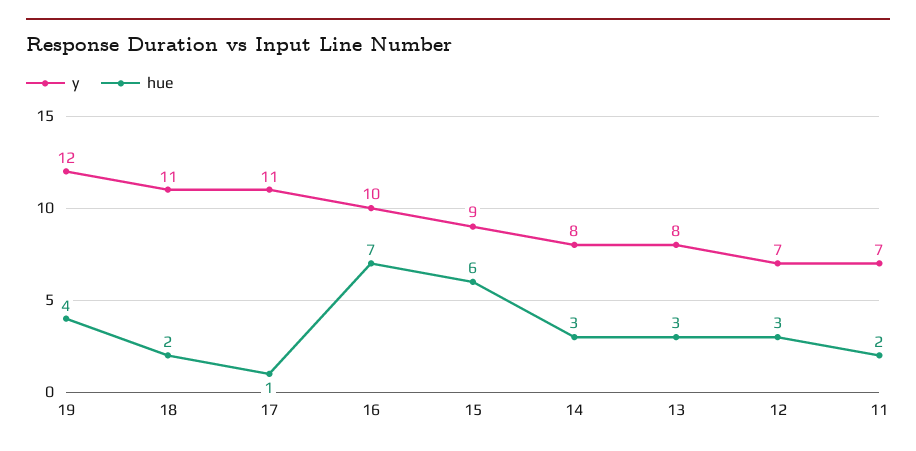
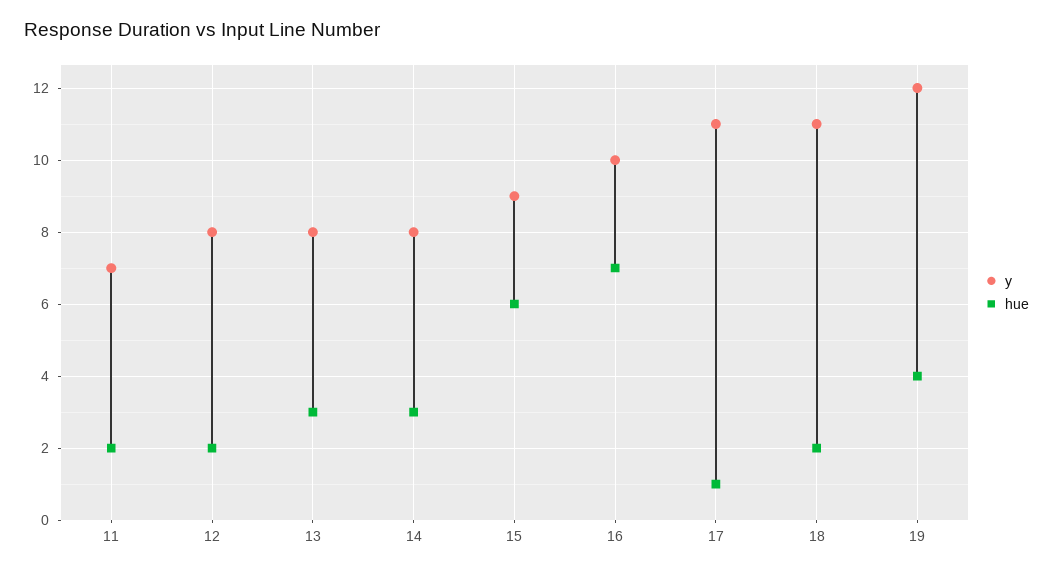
  {
    "y": {
      "19": 12,
      "18": 11,
      "17": 11,
      "16": 10,
      "15": 9,
      "14": 8,
      "13": 8,
-     "12": 7,
+     "12": 8,
      "11": 7
    },
    "hue": {
      "19": 4,
      "18": 2,
      "17": 1,
      "16": 7,
      "15": 6,
      "14": 3,
      "13": 3,
-     "12": 3,
+     "12": 2,
      "11": 2
    }
  }

